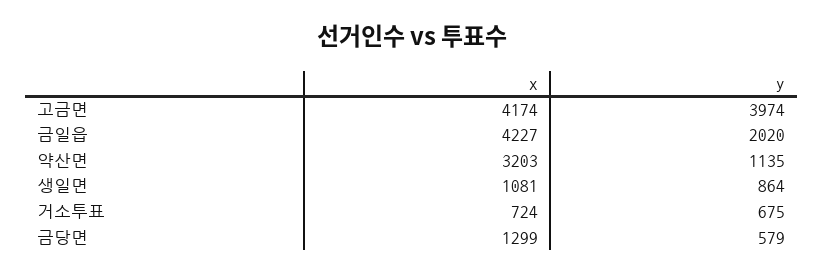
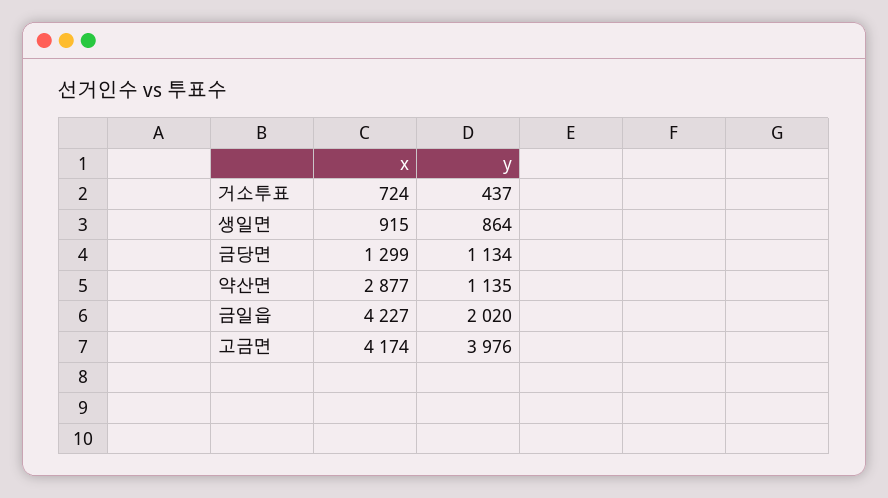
  {
    "x": {
      "고금면": 4174,
      "금일읍": 4227,
-     "약산면": 3203,
+     "약산면": 2877,
-     "생일면": 1081,
+     "생일면": 915,
      "거소투표": 724,
      "금당면": 1299
    },
    "y": {
-     "고금면": 3974,
+     "고금면": 3976,
      "금일읍": 2020,
      "약산면": 1135,
      "생일면": 864,
-     "거소투표": 675,
+     "거소투표": 437,
-     "금당면": 579
+     "금당면": 1134
    }
  }

